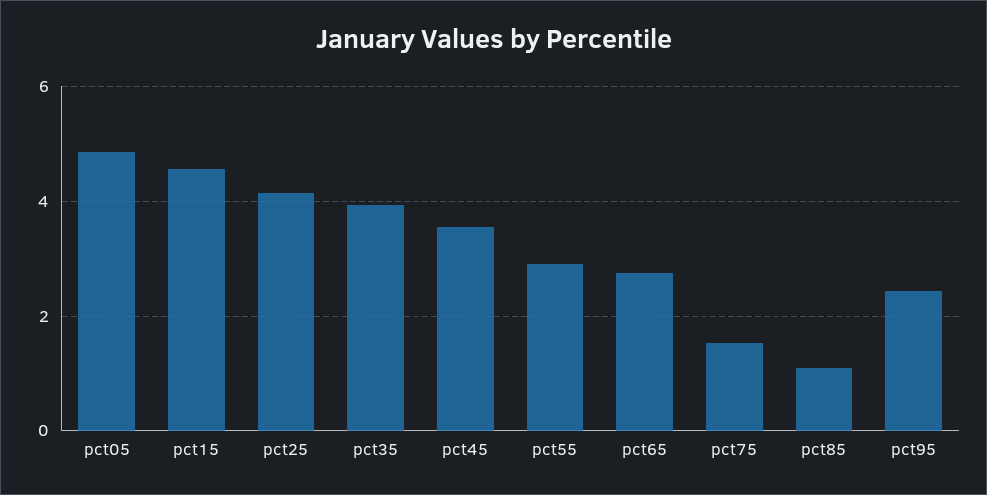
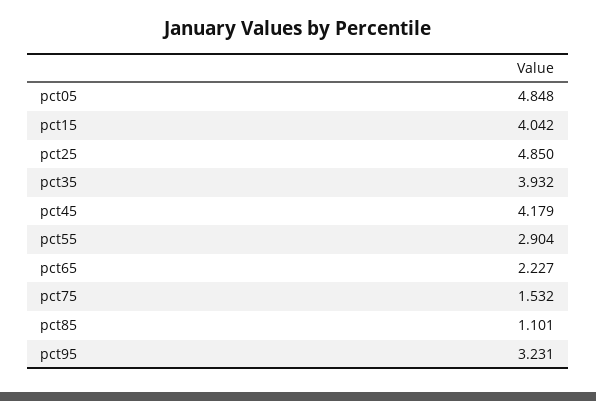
  {
    "pct05": 4.848,
-   "pct15": 4.6,
+   "pct15": 4.042,
-   "pct25": 4.2,
+   "pct25": 4.85,
    "pct35": 3.932,
-   "pct45": 3.6,
+   "pct45": 4.179,
    "pct55": 2.904,
-   "pct65": 2.8,
+   "pct65": 2.227,
    "pct75": 1.532,
    "pct85": 1.101,
-   "pct95": 2.4
+   "pct95": 3.231
  }

